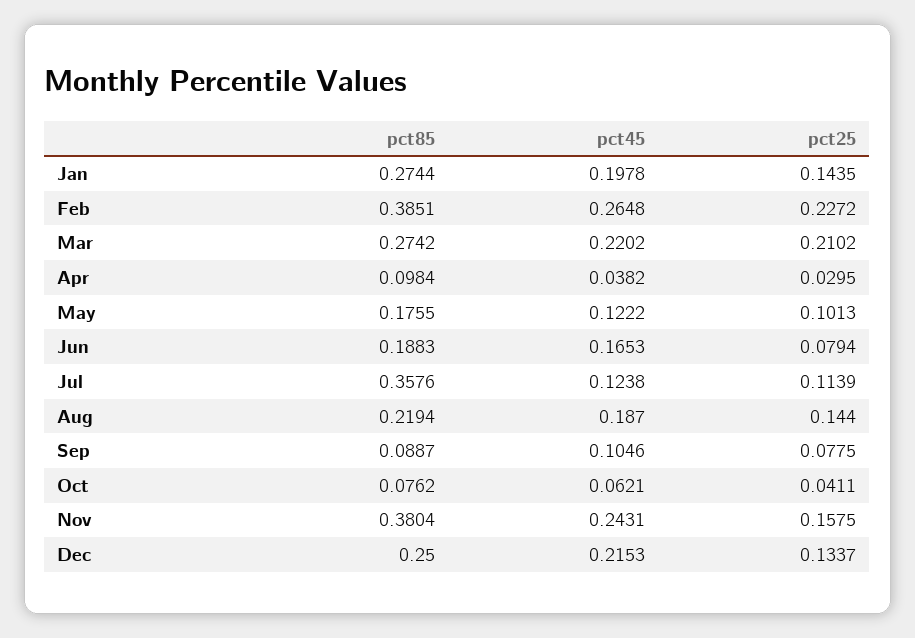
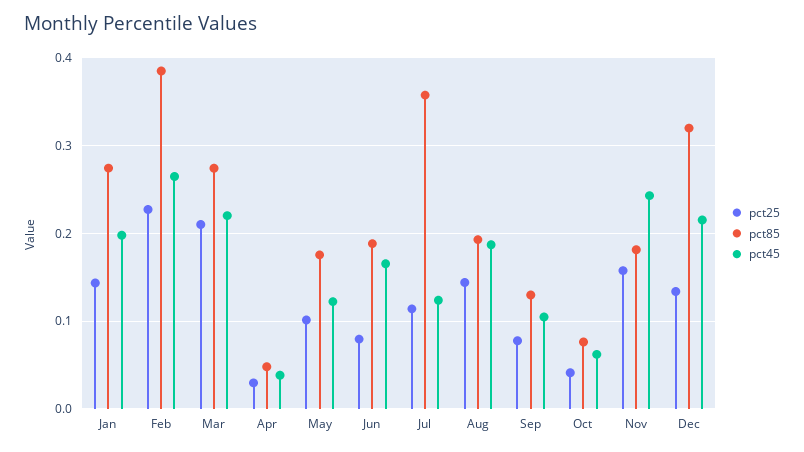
  {
    "pct85": {
      "Jan": 0.2744,
      "Feb": 0.3851,
      "Mar": 0.2742,
-     "Apr": 0.0984,
+     "Apr": 0.05,
      "May": 0.1755,
      "Jun": 0.1883,
      "Jul": 0.3576,
-     "Aug": 0.2194,
+     "Aug": 0.19,
-     "Sep": 0.0887,
+     "Sep": 0.13,
      "Oct": 0.0762,
-     "Nov": 0.3804,
+     "Nov": 0.18,
-     "Dec": 0.25
+     "Dec": 0.32
    },
    "pct45": {
      "Jan": 0.1978,
      "Feb": 0.2648,
      "Mar": 0.2202,
      "Apr": 0.0382,
      "May": 0.1222,
      "Jun": 0.1653,
      "Jul": 0.1238,
      "Aug": 0.187,
      "Sep": 0.1046,
      "Oct": 0.0621,
      "Nov": 0.2431,
      "Dec": 0.2153
    },
    "pct25": {
      "Jan": 0.1435,
      "Feb": 0.2272,
      "Mar": 0.2102,
      "Apr": 0.0295,
      "May": 0.1013,
      "Jun": 0.0794,
      "Jul": 0.1139,
      "Aug": 0.144,
      "Sep": 0.0775,
      "Oct": 0.0411,
      "Nov": 0.1575,
      "Dec": 0.1337
    }
  }

